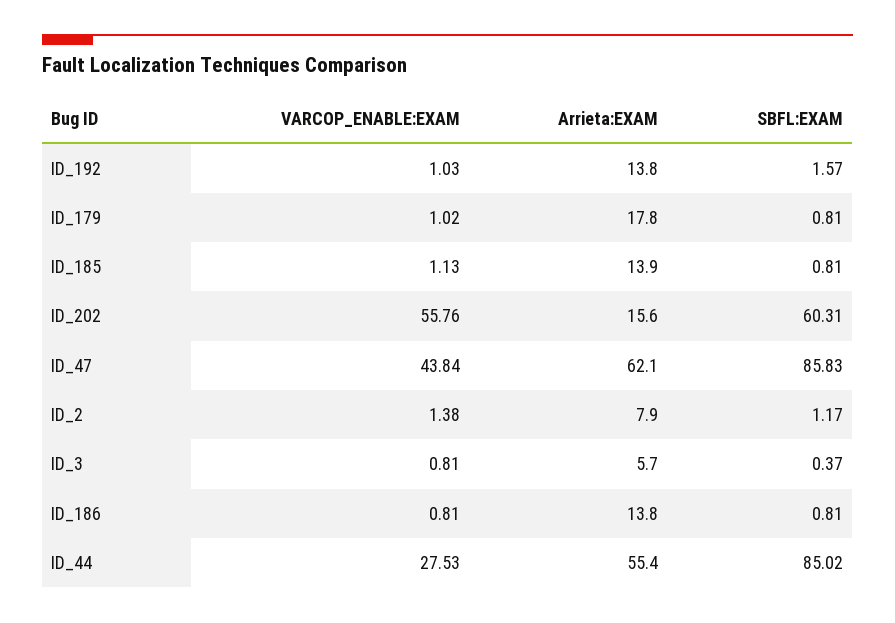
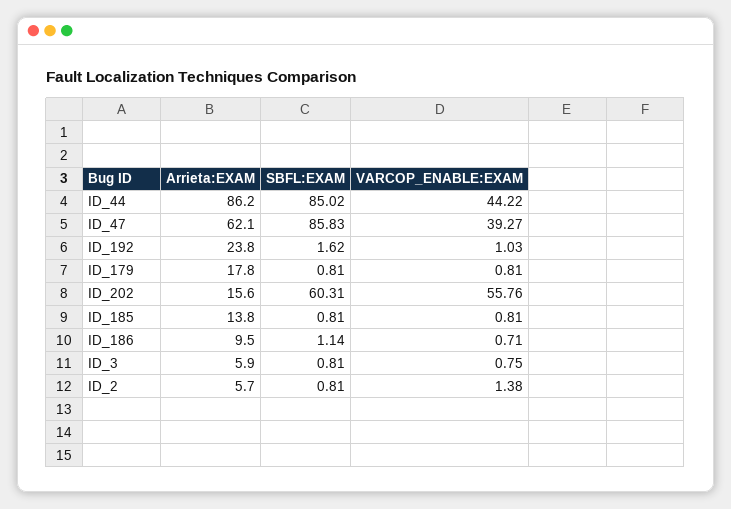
  {
    "VARCOP_ENABLE:EXAM": {
      "ID_192": 1.03,
-     "ID_179": 1.02,
+     "ID_179": 0.81,
-     "ID_185": 1.13,
+     "ID_185": 0.81,
      "ID_202": 55.76,
-     "ID_47": 43.84,
+     "ID_47": 39.27,
      "ID_2": 1.38,
-     "ID_3": 0.81,
+     "ID_3": 0.75,
-     "ID_186": 0.81,
+     "ID_186": 0.71,
-     "ID_44": 27.53
+     "ID_44": 44.22
    },
    "Arrieta:EXAM": {
-     "ID_192": 13.8,
+     "ID_192": 23.8,
      "ID_179": 17.8,
-     "ID_185": 13.9,
+     "ID_185": 13.8,
      "ID_202": 15.6,
      "ID_47": 62.1,
-     "ID_2": 7.9,
+     "ID_2": 5.7,
-     "ID_3": 5.7,
+     "ID_3": 5.9,
-     "ID_186": 13.8,
+     "ID_186": 9.5,
-     "ID_44": 55.4
+     "ID_44": 86.2
    },
    "SBFL:EXAM": {
-     "ID_192": 1.57,
+     "ID_192": 1.62,
      "ID_179": 0.81,
      "ID_185": 0.81,
      "ID_202": 60.31,
      "ID_47": 85.83,
-     "ID_2": 1.17,
+     "ID_2": 0.81,
-     "ID_3": 0.37,
+     "ID_3": 0.81,
-     "ID_186": 0.81,
+     "ID_186": 1.14,
      "ID_44": 85.02
    }
  }

